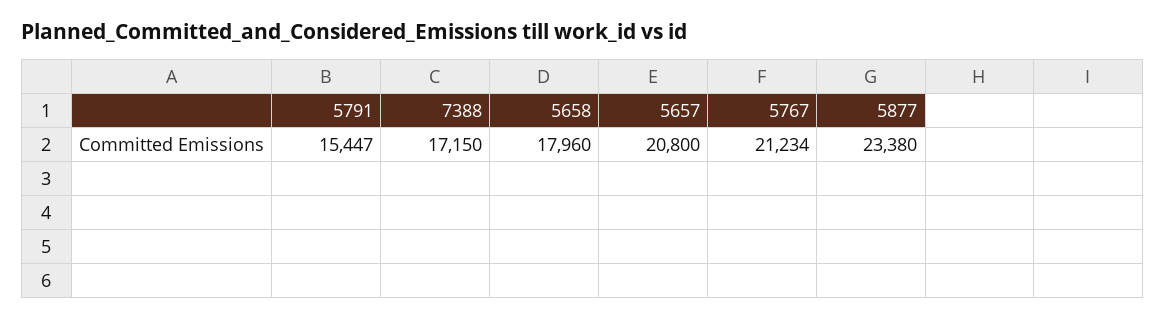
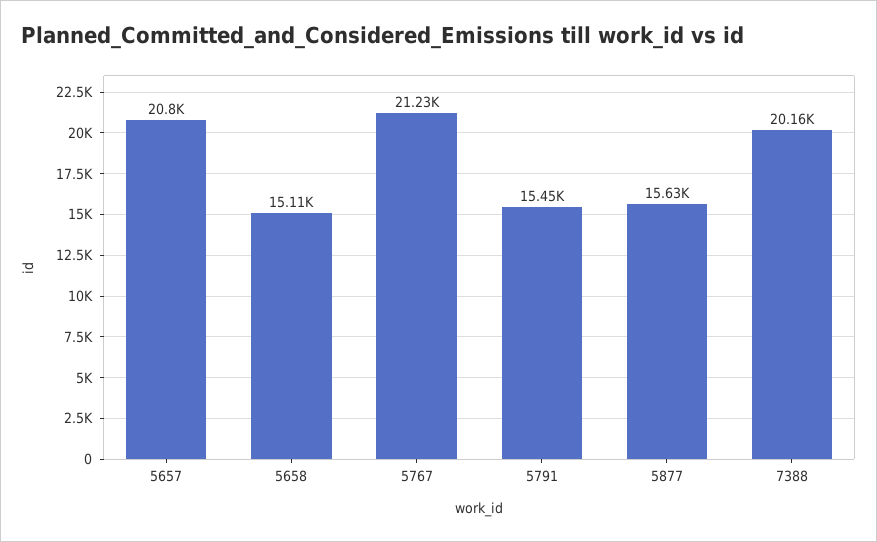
  {
    "5791": 15447,
-   "7388": 17150,
+   "7388": 20160,
-   "5658": 17960,
+   "5658": 15110,
    "5657": 20800,
    "5767": 21234,
-   "5877": 23380
+   "5877": 15630
  }

